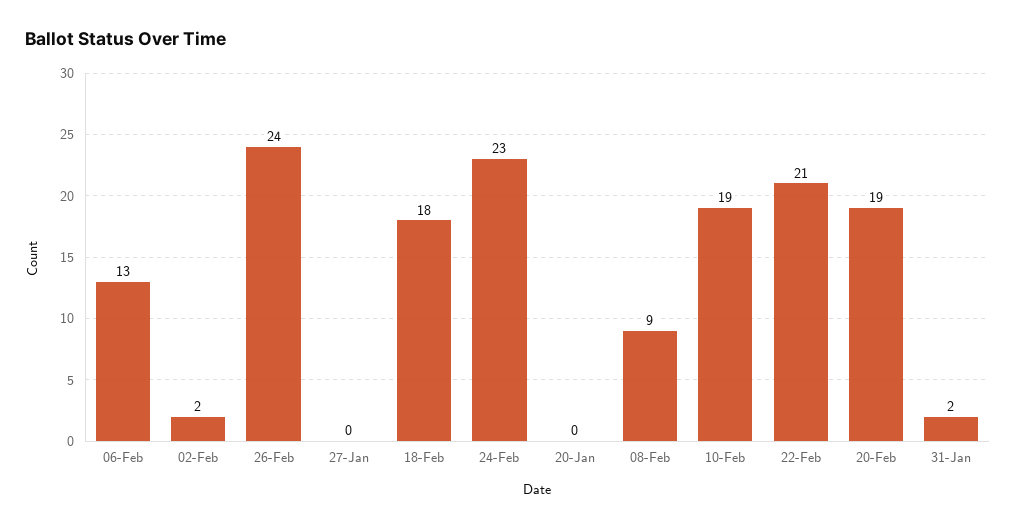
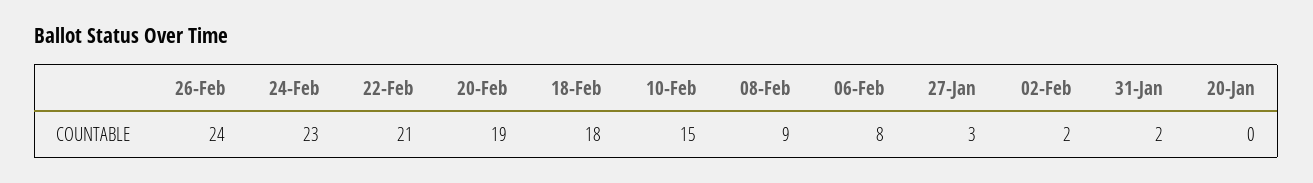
  {
-   "06-Feb": 13,
+   "06-Feb": 8,
    "02-Feb": 2,
    "26-Feb": 24,
-   "27-Jan": 0,
+   "27-Jan": 3,
    "18-Feb": 18,
    "24-Feb": 23,
    "20-Jan": 0,
    "08-Feb": 9,
-   "10-Feb": 19,
+   "10-Feb": 15,
    "22-Feb": 21,
    "20-Feb": 19,
    "31-Jan": 2
  }

